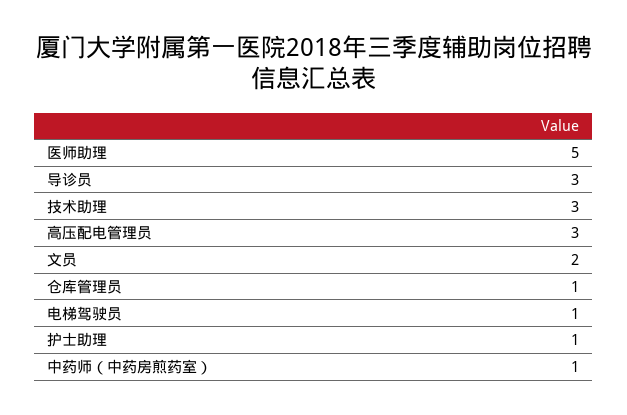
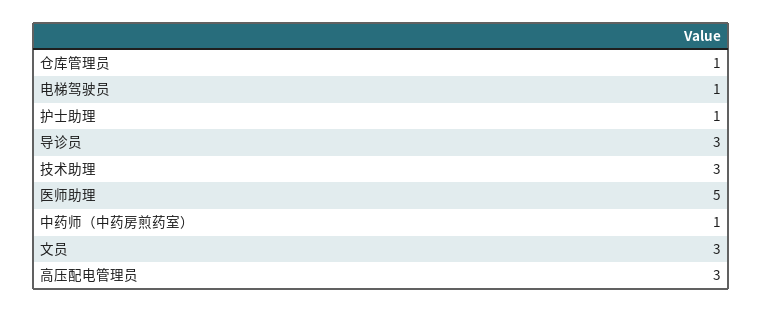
  {
    "医师助理": 5,
    "导诊员": 3,
    "技术助理": 3,
    "高压配电管理员": 3,
-   "文员": 2,
+   "文员": 3,
    "仓库管理员": 1,
    "电梯驾驶员": 1,
    "护士助理": 1,
    "中药师（中药房煎药室）": 1
  }

